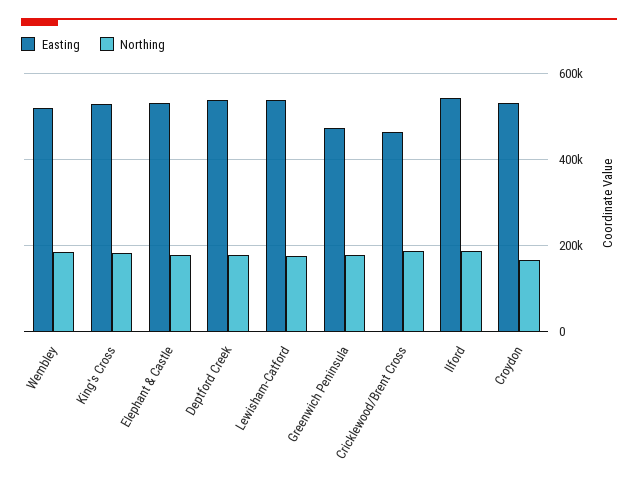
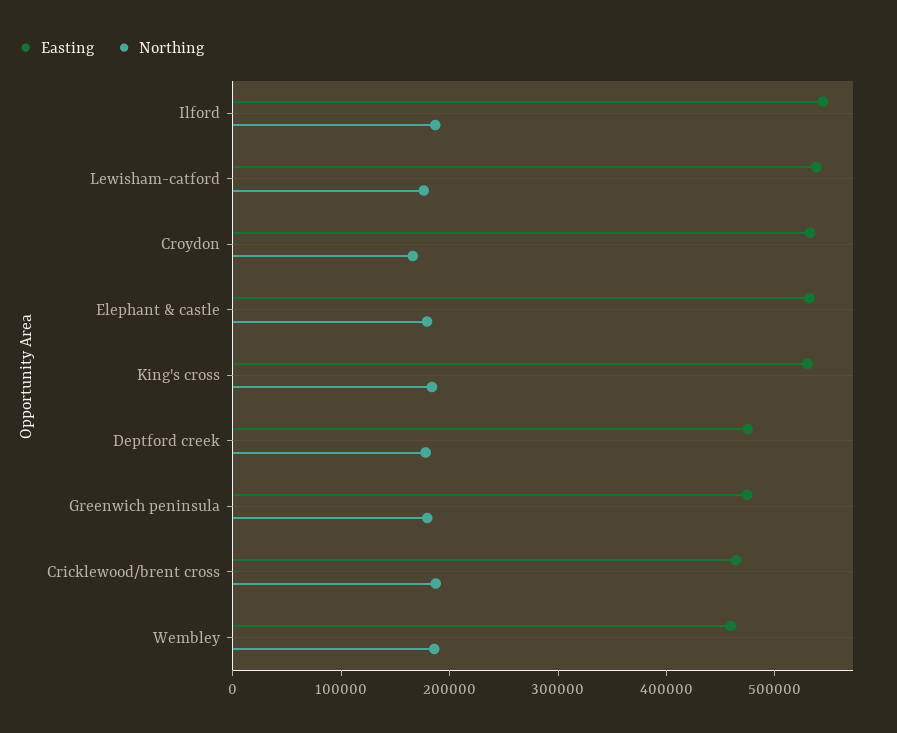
  {
    "Easting": {
-     "Wembley": 520000,
+     "Wembley": 460000,
      "King's Cross": 540000,
      "Elephant & Castle": 540000,
-     "Deptford Creek": 540000,
+     "Deptford Creek": 480000,
      "Lewisham-Catford": 540000,
      "Greenwich Peninsula": 480000,
      "Cricklewood/Brent Cross": 460000,
      "Ilford": 540000,
      "Croydon": 540000
    },
    "Northing": {
      "Wembley": 180000,
      "King's Cross": 180000,
      "Elephant & Castle": 180000,
      "Deptford Creek": 180000,
      "Lewisham-Catford": 180000,
      "Greenwich Peninsula": 180000,
      "Cricklewood/Brent Cross": 180000,
      "Ilford": 180000,
      "Croydon": 160000
    }
  }

